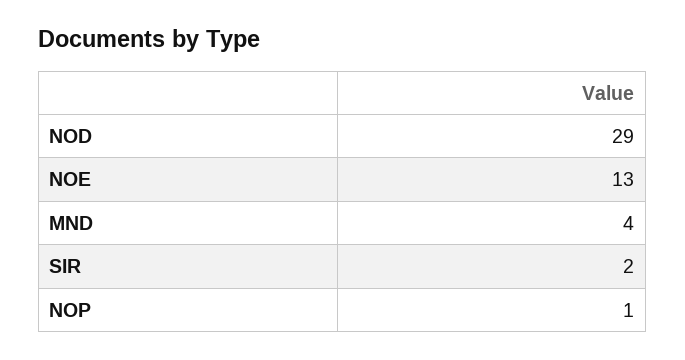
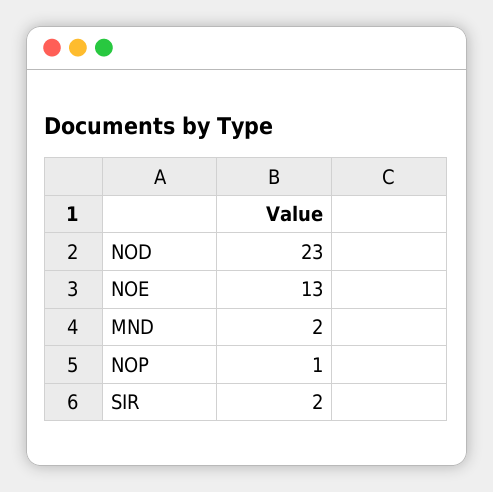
  {
-   "NOD": 29,
+   "NOD": 23,
    "NOE": 13,
-   "MND": 4,
+   "MND": 2,
    "SIR": 2,
    "NOP": 1
  }

